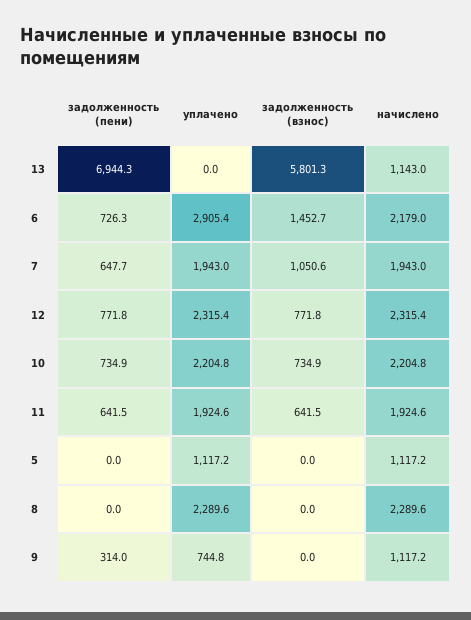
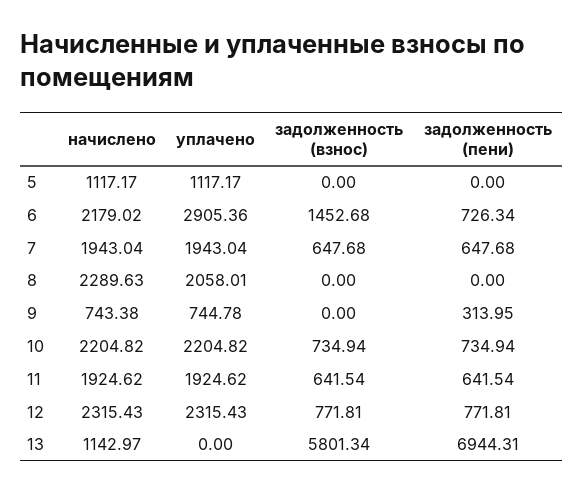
  {
    "задолженность (пени)": {
      "13": 6944.31,
      "6": 726.34,
      "7": 647.68,
      "12": 771.81,
      "10": 734.94,
      "11": 641.54,
      "5": 0,
      "8": 0,
      "9": 313.95
    },
    "уплачено": {
      "13": 0,
      "6": 2905.36,
      "7": 1943.04,
      "12": 2315.43,
      "10": 2204.82,
      "11": 1924.62,
      "5": 1117.17,
-     "8": 2289.6,
+     "8": 2058.01,
      "9": 744.78
    },
    "задолженность (взнос)": {
      "13": 5801.34,
      "6": 1452.68,
-     "7": 1050.6,
+     "7": 647.68,
      "12": 771.81,
      "10": 734.94,
      "11": 641.54,
      "5": 0,
      "8": 0,
      "9": 0
    },
    "начислено": {
      "13": 1142.97,
      "6": 2179.02,
      "7": 1943.04,
      "12": 2315.43,
      "10": 2204.82,
      "11": 1924.62,
      "5": 1117.17,
      "8": 2289.63,
-     "9": 1117.2
+     "9": 743.38
    }
  }

